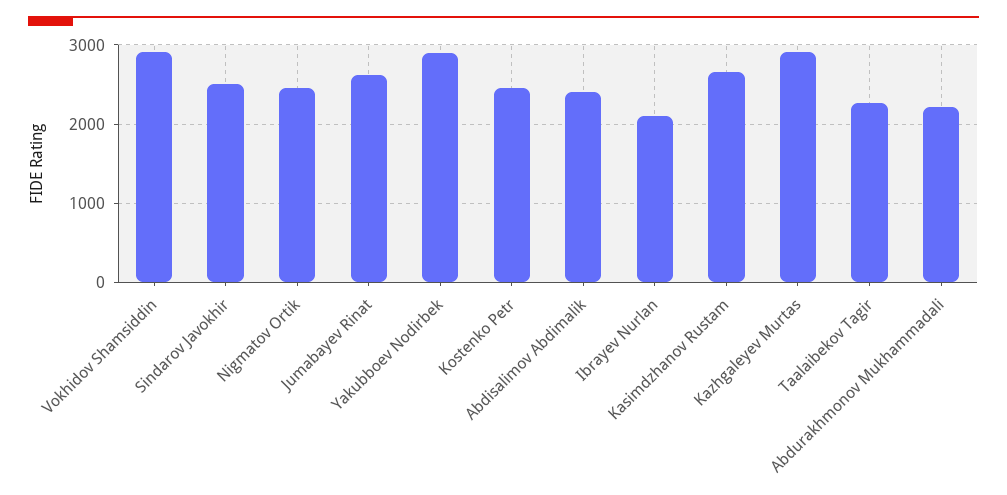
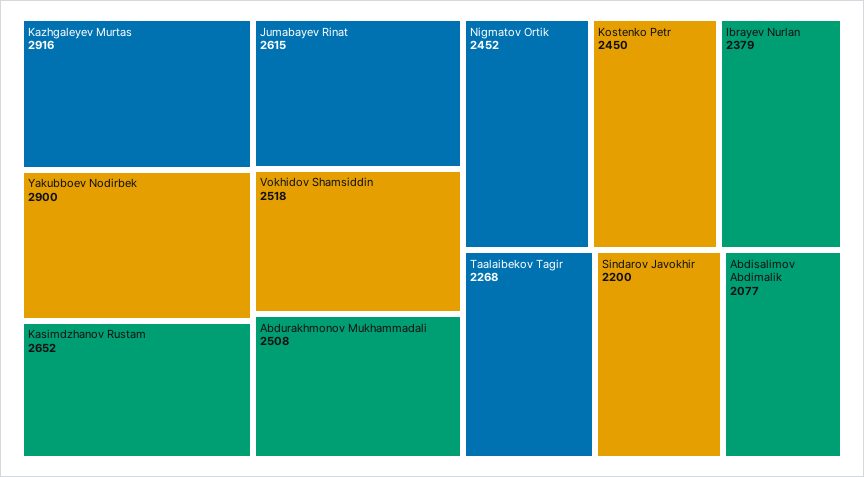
  {
-   "Vokhidov Shamsiddin": 2900,
+   "Vokhidov Shamsiddin": 2518,
-   "Sindarov Javokhir": 2500,
+   "Sindarov Javokhir": 2200,
    "Nigmatov Ortik": 2452,
    "Jumabayev Rinat": 2615,
    "Yakubboev Nodirbek": 2900,
    "Kostenko Petr": 2450,
-   "Abdisalimov Abdimalik": 2400,
+   "Abdisalimov Abdimalik": 2077,
-   "Ibrayev Nurlan": 2100,
+   "Ibrayev Nurlan": 2379,
    "Kasimdzhanov Rustam": 2652,
    "Kazhgaleyev Murtas": 2916,
    "Taalaibekov Tagir": 2268,
-   "Abdurakhmonov Mukhammadali": 2200
+   "Abdurakhmonov Mukhammadali": 2508
  }

